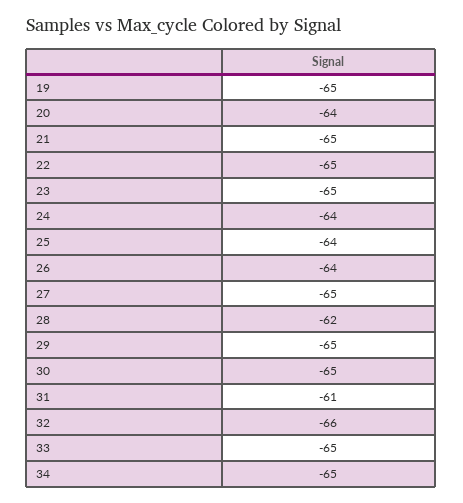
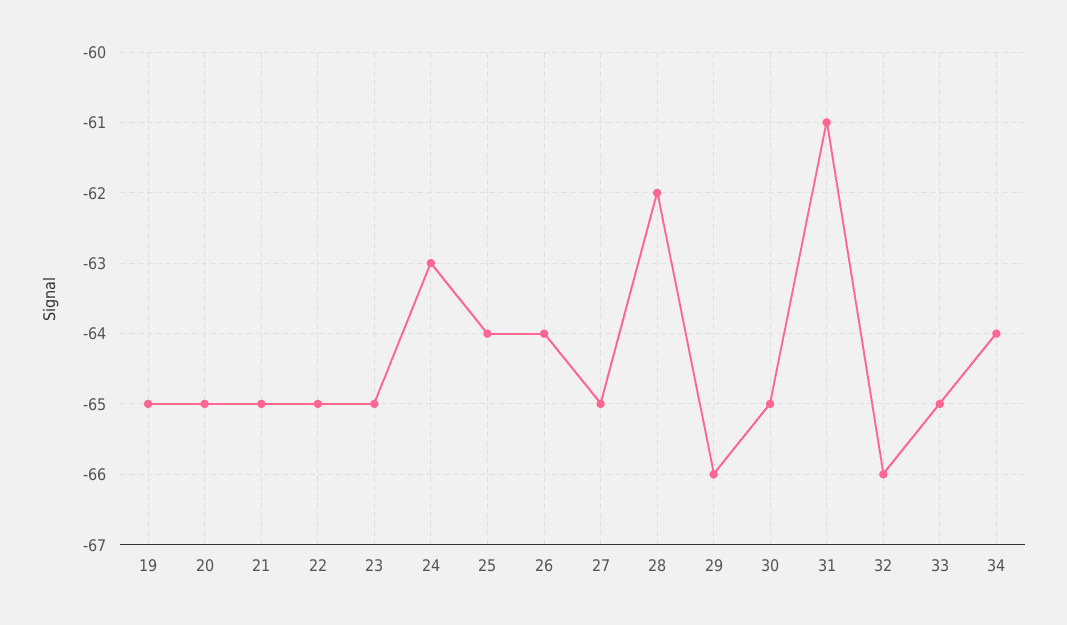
  {
    "19": -65,
-   "20": -64,
+   "20": -65,
    "21": -65,
    "22": -65,
    "23": -65,
-   "24": -64,
+   "24": -63,
    "25": -64,
    "26": -64,
    "27": -65,
    "28": -62,
-   "29": -65,
+   "29": -66,
    "30": -65,
    "31": -61,
    "32": -66,
    "33": -65,
-   "34": -65
+   "34": -64
  }

